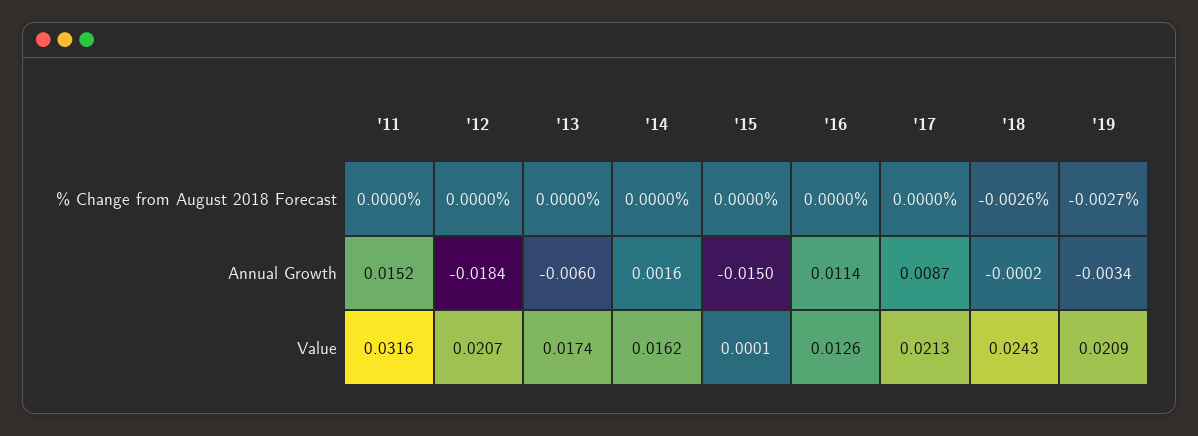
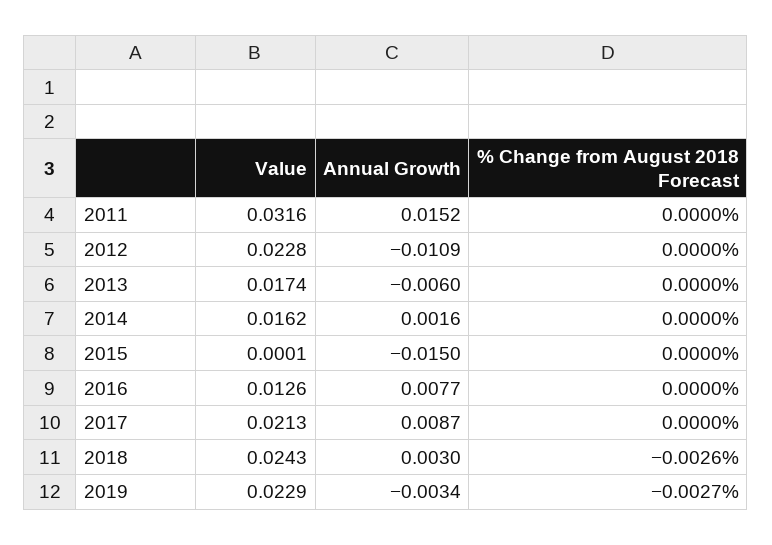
  {
    "'11": {
      "% Change from August 2018 Forecast": 0,
      "Annual Growth": 0.0152,
      "Value": 0.0316
    },
    "'12": {
      "% Change from August 2018 Forecast": 0,
-     "Annual Growth": -0.0184,
+     "Annual Growth": -0.0109,
-     "Value": 0.0207
+     "Value": 0.0228
    },
    "'13": {
      "% Change from August 2018 Forecast": 0,
      "Annual Growth": -0.006,
      "Value": 0.0174
    },
    "'14": {
      "% Change from August 2018 Forecast": 0,
      "Annual Growth": 0.0016,
      "Value": 0.0162
    },
    "'15": {
      "% Change from August 2018 Forecast": 0,
      "Annual Growth": -0.015,
      "Value": 0.0001
    },
    "'16": {
      "% Change from August 2018 Forecast": 0,
-     "Annual Growth": 0.0114,
+     "Annual Growth": 0.0077,
      "Value": 0.0126
    },
    "'17": {
      "% Change from August 2018 Forecast": 0,
      "Annual Growth": 0.0087,
      "Value": 0.0213
    },
    "'18": {
      "% Change from August 2018 Forecast": -0.0026,
-     "Annual Growth": -0.0002,
+     "Annual Growth": 0.003,
      "Value": 0.0243
    },
    "'19": {
      "% Change from August 2018 Forecast": -0.0027,
      "Annual Growth": -0.0034,
-     "Value": 0.0209
+     "Value": 0.0229
    }
  }

